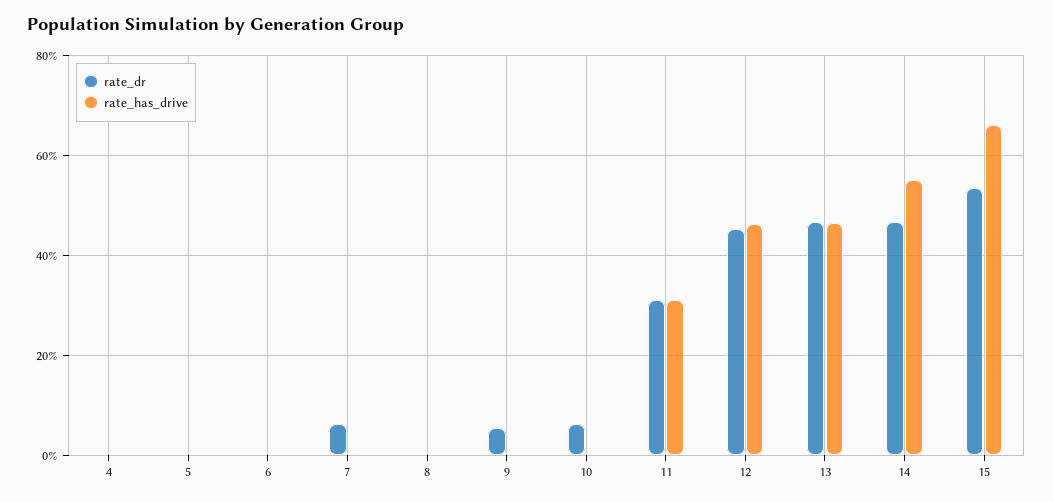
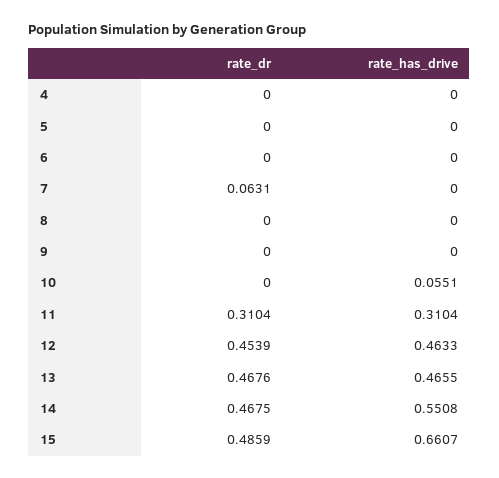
  {
    "rate_dr": {
      "4": 0,
      "5": 0,
      "6": 0,
      "7": 0.0631,
      "8": 0,
-     "9": 0.06,
+     "9": 0,
-     "10": 0.06,
+     "10": 0,
      "11": 0.3104,
      "12": 0.4539,
      "13": 0.4676,
      "14": 0.4675,
-     "15": 0.54
+     "15": 0.4859
    },
    "rate_has_drive": {
      "4": 0,
      "5": 0,
      "6": 0,
      "7": 0,
      "8": 0,
      "9": 0,
-     "10": 0,
+     "10": 0.0551,
      "11": 0.3104,
      "12": 0.4633,
      "13": 0.4655,
      "14": 0.5508,
      "15": 0.6607
    }
  }

